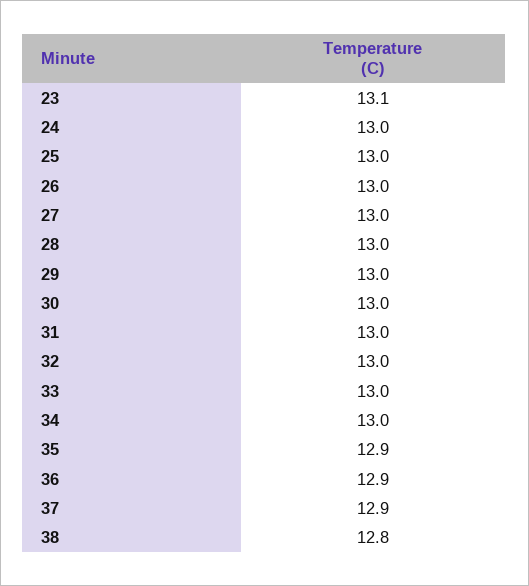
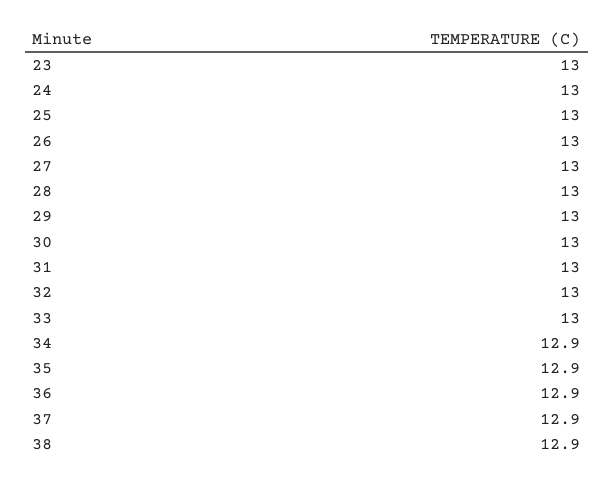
  {
-   "23": 13.1,
+   "23": 13,
    "24": 13,
    "25": 13,
    "26": 13,
    "27": 13,
    "28": 13,
    "29": 13,
    "30": 13,
    "31": 13,
    "32": 13,
    "33": 13,
-   "34": 13,
+   "34": 12.9,
    "35": 12.9,
    "36": 12.9,
    "37": 12.9,
-   "38": 12.8
+   "38": 12.9
  }

